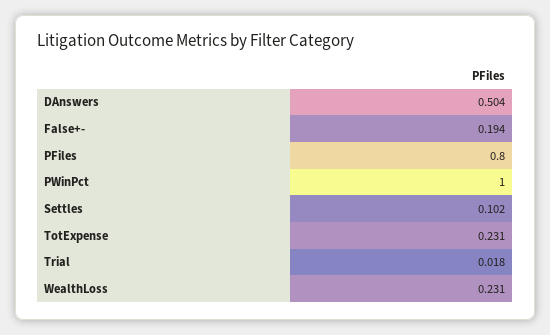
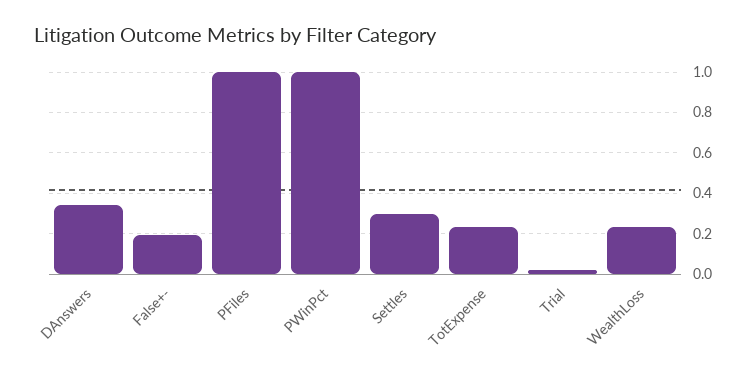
  {
-   "DAnswers": 0.504,
+   "DAnswers": 0.35,
    "False+-": 0.194,
-   "PFiles": 0.8,
+   "PFiles": 1,
    "PWinPct": 1,
-   "Settles": 0.102,
+   "Settles": 0.3,
    "TotExpense": 0.231,
    "Trial": 0.018,
    "WealthLoss": 0.231
  }

